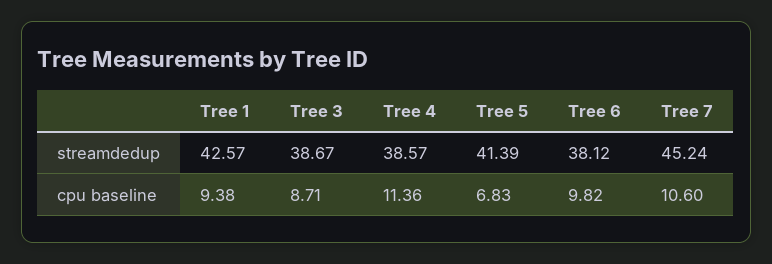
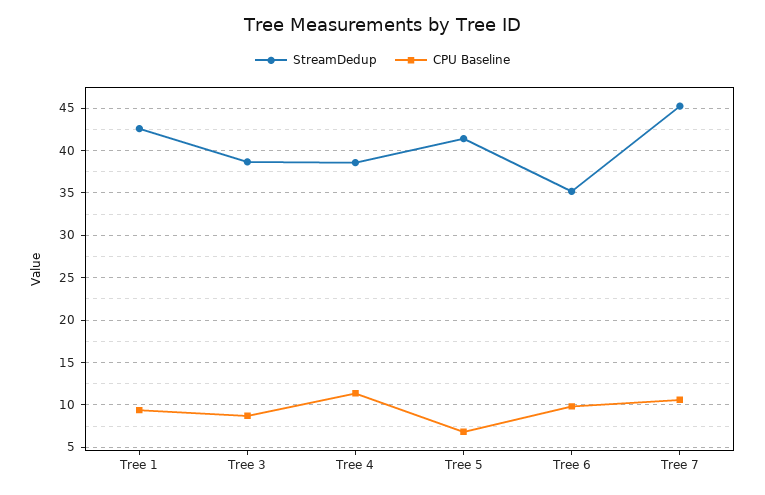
  {
    "streamdedup": {
      "Tree 1": 42.57,
      "Tree 3": 38.67,
      "Tree 4": 38.57,
      "Tree 5": 41.39,
-     "Tree 6": 38.12,
+     "Tree 6": 35,
      "Tree 7": 45.24
    },
    "cpu baseline": {
      "Tree 1": 9.38,
      "Tree 3": 8.71,
      "Tree 4": 11.36,
      "Tree 5": 6.83,
      "Tree 6": 9.82,
      "Tree 7": 10.6
    }
  }

